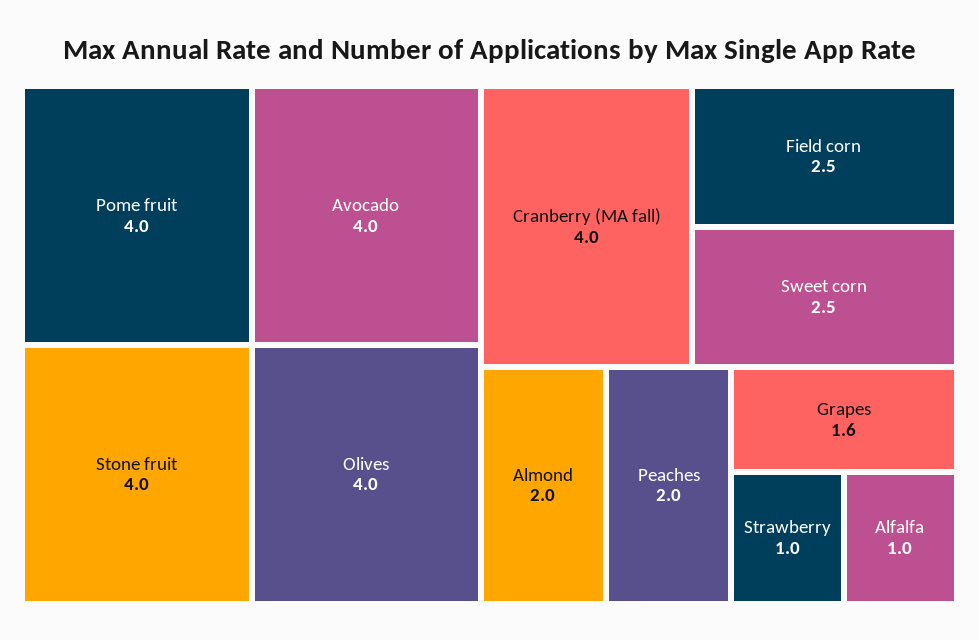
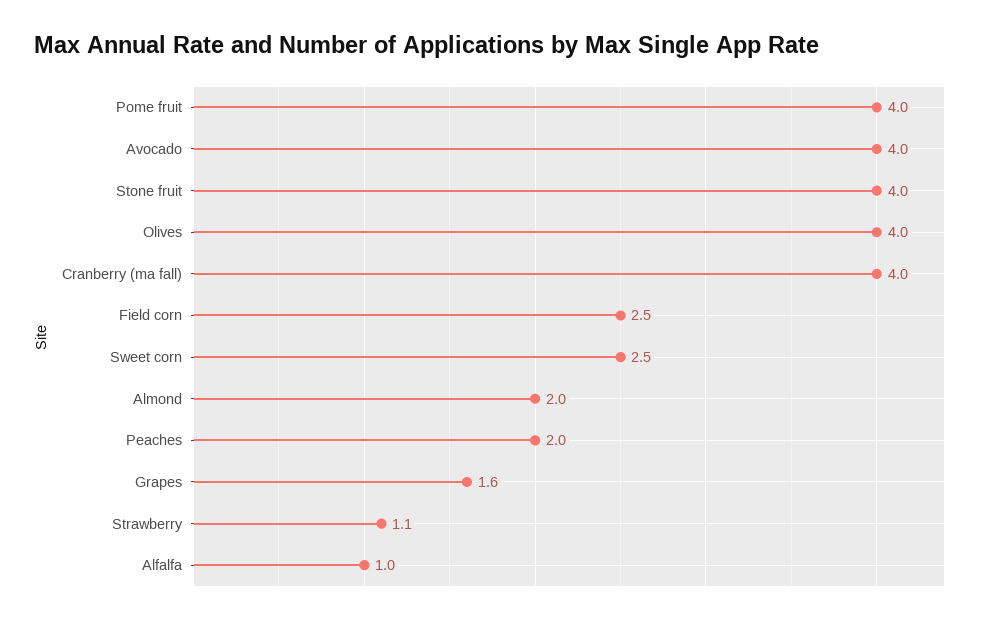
  {
    "Pome fruit": 4,
    "Avocado": 4,
    "Stone fruit": 4,
    "Olives": 4,
    "Cranberry (MA fall)": 4,
    "Field corn": 2.5,
    "Sweet corn": 2.5,
    "Almond": 2,
    "Peaches": 2,
    "Grapes": 1.6,
-   "Strawberry": 1,
+   "Strawberry": 1.1,
    "Alfalfa": 1
  }

